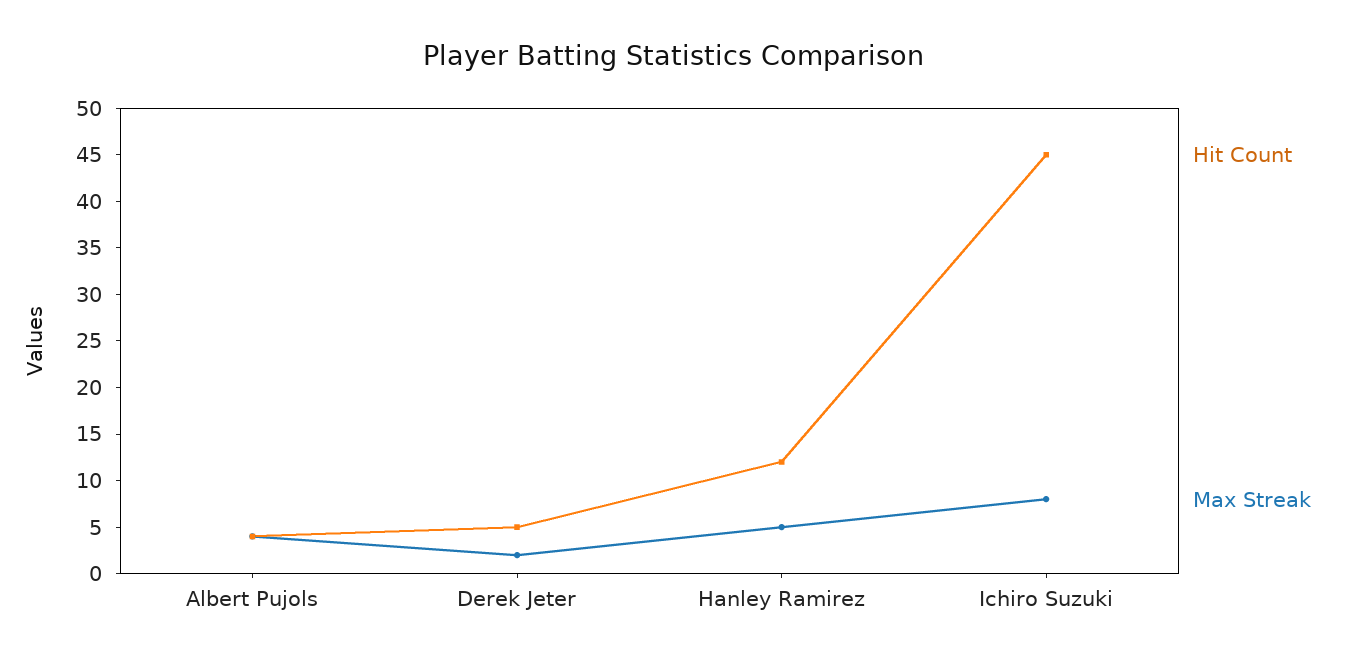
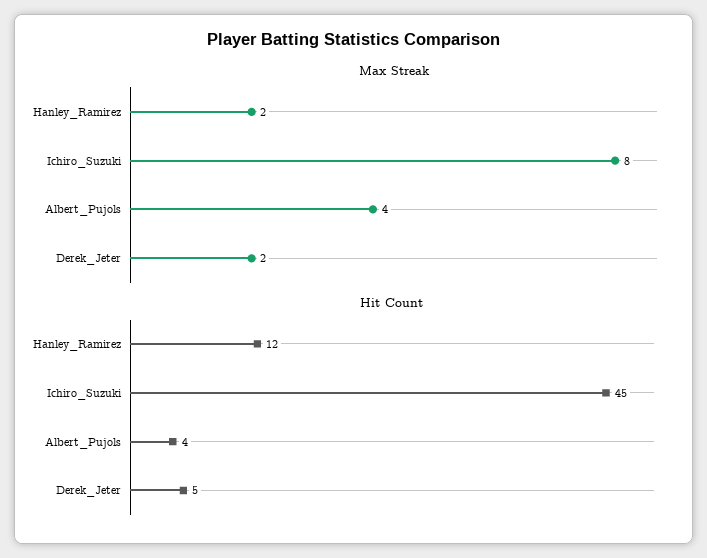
  {
    "Hit Count": {
      "Albert Pujols": 4,
      "Derek Jeter": 5,
      "Hanley Ramirez": 12,
      "Ichiro Suzuki": 45
    },
    "Max Streak": {
      "Albert Pujols": 4,
      "Derek Jeter": 2,
-     "Hanley Ramirez": 5,
+     "Hanley Ramirez": 2,
      "Ichiro Suzuki": 8
    }
  }

